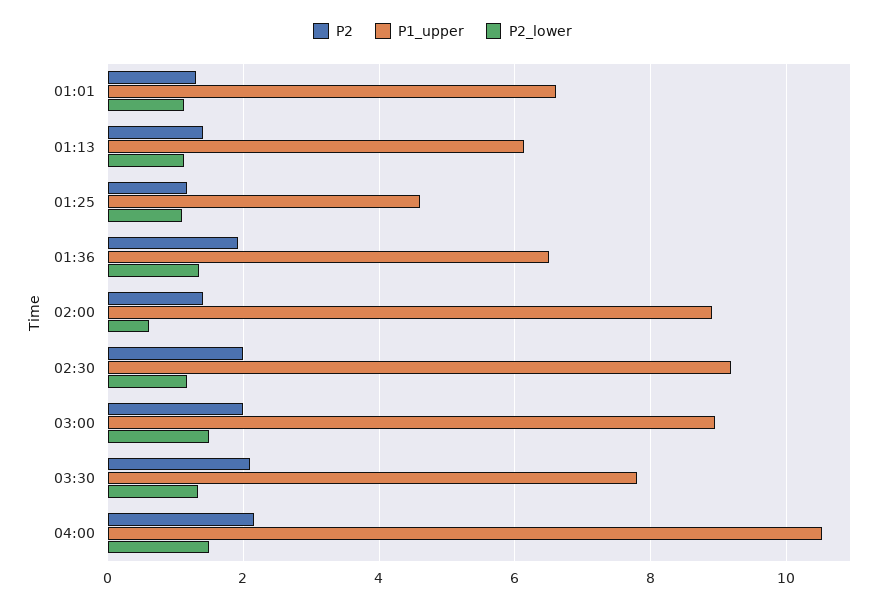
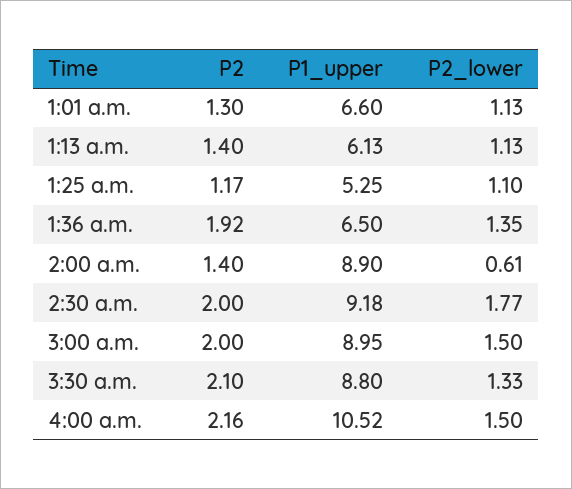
  {
    "P2": {
      "01:01": 1.3,
      "01:13": 1.4,
      "01:25": 1.17,
      "01:36": 1.92,
      "02:00": 1.4,
      "02:30": 2,
      "03:00": 2,
      "03:30": 2.1,
      "04:00": 2.16
    },
    "P1_upper": {
      "01:01": 6.6,
      "01:13": 6.13,
-     "01:25": 4.6,
+     "01:25": 5.25,
      "01:36": 6.5,
      "02:00": 8.9,
      "02:30": 9.18,
      "03:00": 8.95,
-     "03:30": 7.8,
+     "03:30": 8.8,
      "04:00": 10.52
    },
    "P2_lower": {
      "01:01": 1.13,
      "01:13": 1.13,
      "01:25": 1.1,
      "01:36": 1.35,
      "02:00": 0.61,
-     "02:30": 1.2,
+     "02:30": 1.77,
      "03:00": 1.5,
      "03:30": 1.33,
      "04:00": 1.5
    }
  }

